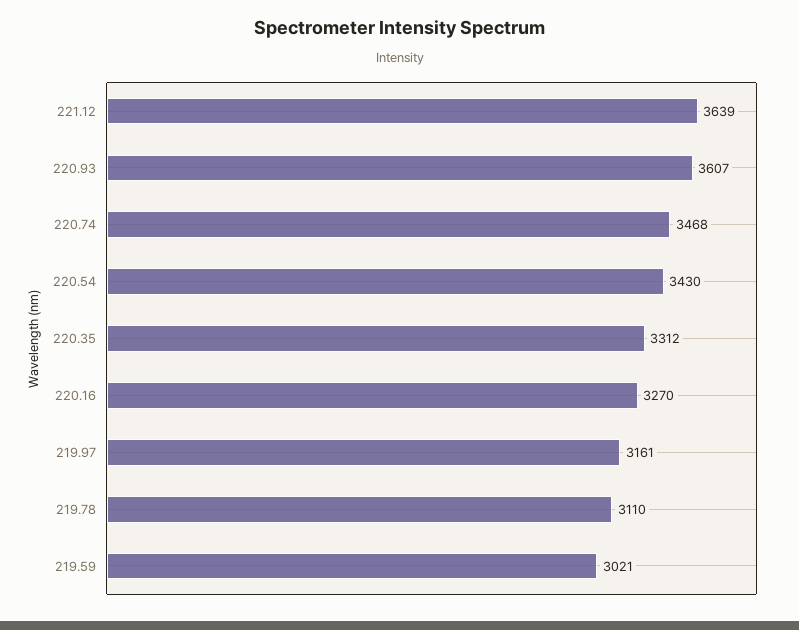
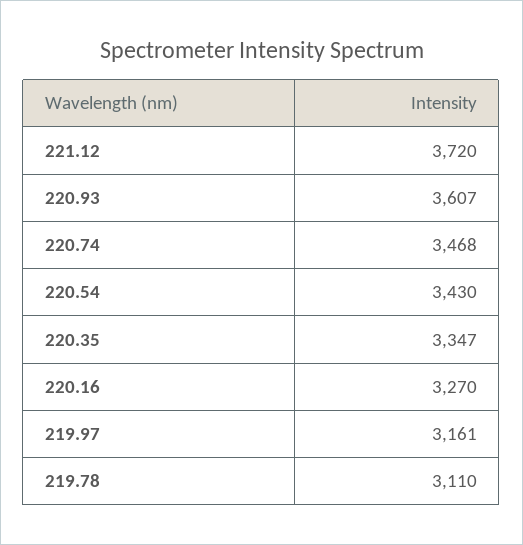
  {
-   "221.12": 3639,
+   "221.12": 3720,
    "220.93": 3607,
    "220.74": 3468,
    "220.54": 3430,
-   "220.35": 3312,
+   "220.35": 3347,
    "220.16": 3270,
    "219.97": 3161,
-   "219.78": 3110,
+   "219.78": 3110
-   "219.59": 3021
  }

